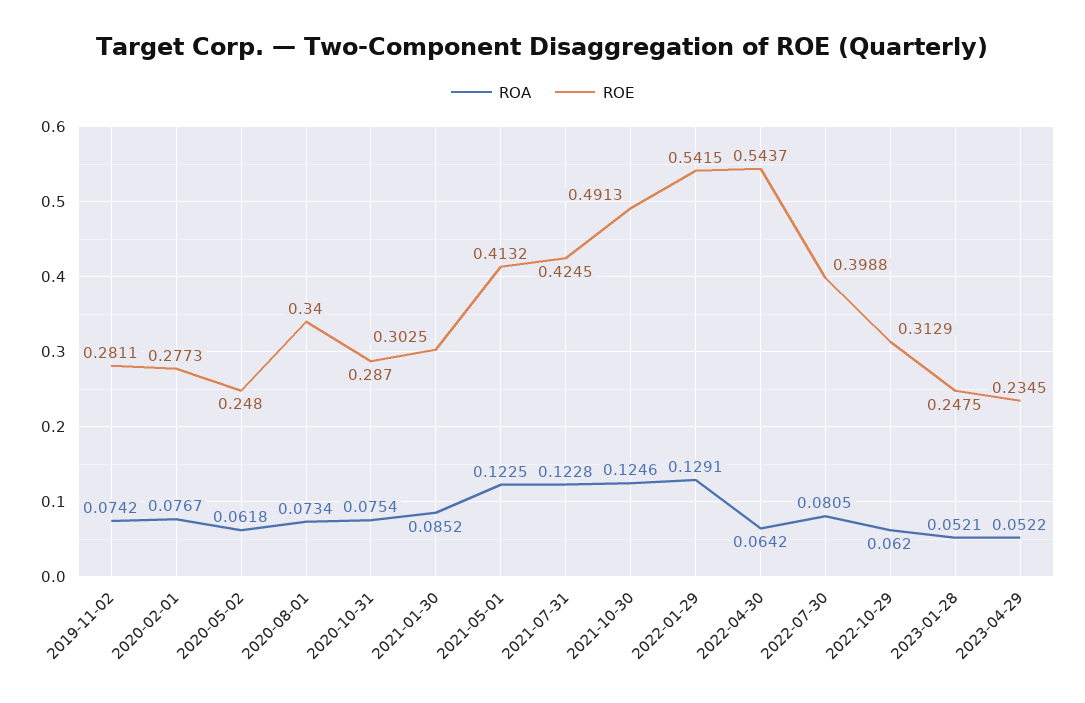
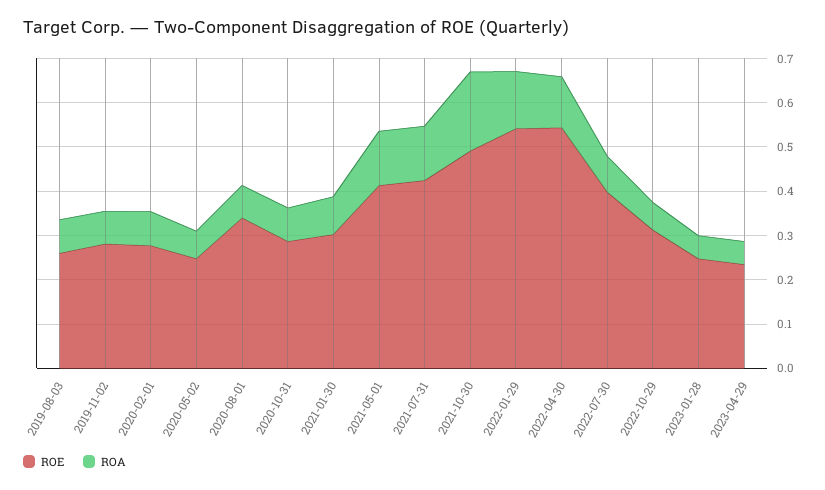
  {
    "ROA": {
      "2019-11-02": 0.0742,
      "2020-02-01": 0.0767,
      "2020-05-02": 0.0618,
      "2020-08-01": 0.0734,
      "2020-10-31": 0.0754,
      "2021-01-30": 0.0852,
      "2021-05-01": 0.1225,
      "2021-07-31": 0.1228,
-     "2021-10-30": 0.1246,
+     "2021-10-30": 0.18,
      "2022-01-29": 0.1291,
-     "2022-04-30": 0.0642,
+     "2022-04-30": 0.12,
      "2022-07-30": 0.0805,
      "2022-10-29": 0.062,
      "2023-01-28": 0.0521,
-     "2023-04-29": 0.0522
+     "2023-04-29": 0.0522,
+     "2019-08-03": 0.08
    },
    "ROE": {
      "2019-11-02": 0.2811,
      "2020-02-01": 0.2773,
      "2020-05-02": 0.248,
      "2020-08-01": 0.34,
      "2020-10-31": 0.287,
      "2021-01-30": 0.3025,
      "2021-05-01": 0.4132,
      "2021-07-31": 0.4245,
      "2021-10-30": 0.4913,
      "2022-01-29": 0.5415,
      "2022-04-30": 0.5437,
      "2022-07-30": 0.3988,
      "2022-10-29": 0.3129,
      "2023-01-28": 0.2475,
-     "2023-04-29": 0.2345
+     "2023-04-29": 0.2345,
+     "2019-08-03": 0.26
    }
  }

